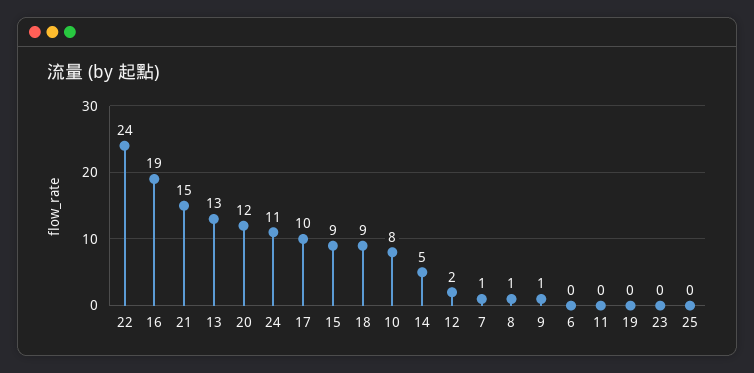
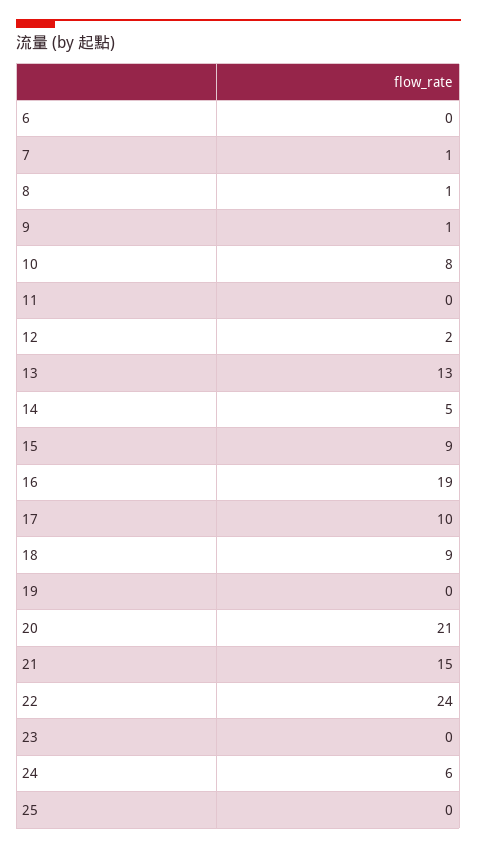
  {
    "22": 24,
    "16": 19,
    "21": 15,
    "13": 13,
-   "20": 12,
+   "20": 21,
-   "24": 11,
+   "24": 6,
    "17": 10,
    "15": 9,
    "18": 9,
    "10": 8,
    "14": 5,
    "12": 2,
    "7": 1,
    "8": 1,
    "9": 1,
    "6": 0,
    "11": 0,
    "19": 0,
    "23": 0,
    "25": 0
  }

